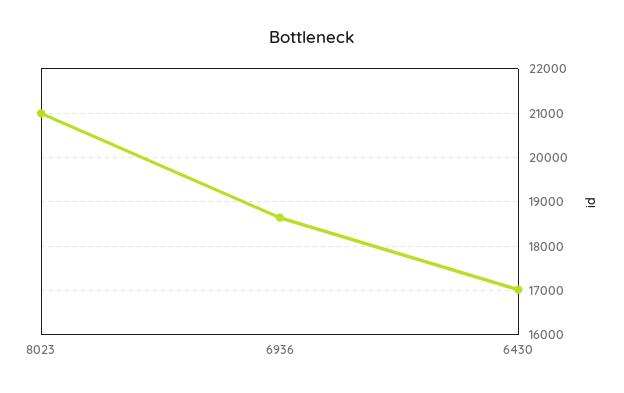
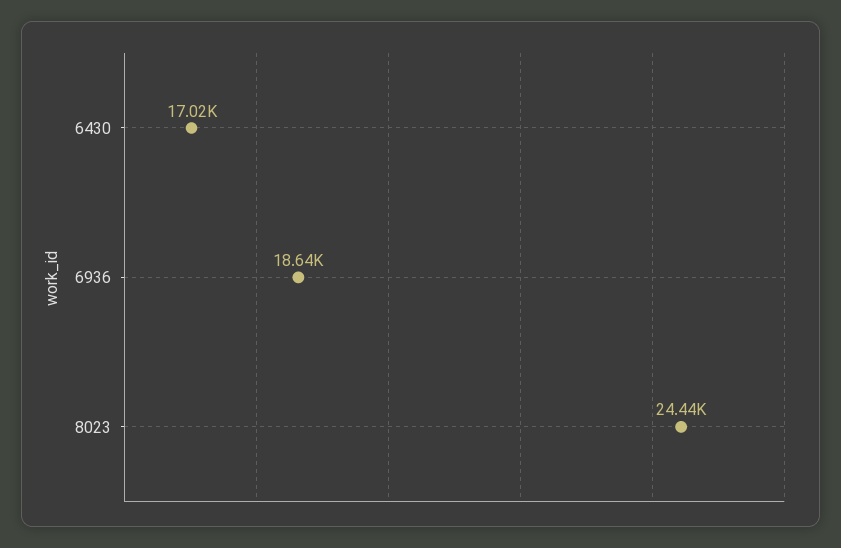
  {
-   "8023": 21000,
+   "8023": 24440,
    "6936": 18640,
    "6430": 17020
  }

